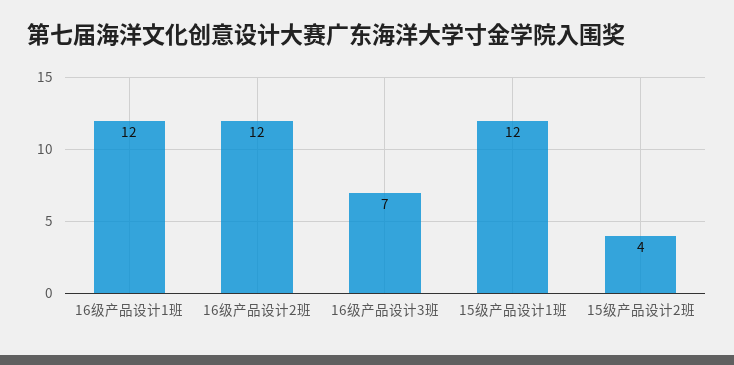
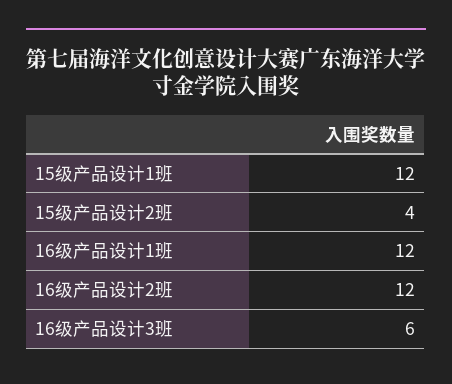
  {
    "16级产品设计1班": 12,
    "16级产品设计2班": 12,
-   "16级产品设计3班": 7,
+   "16级产品设计3班": 6,
    "15级产品设计1班": 12,
    "15级产品设计2班": 4
  }

